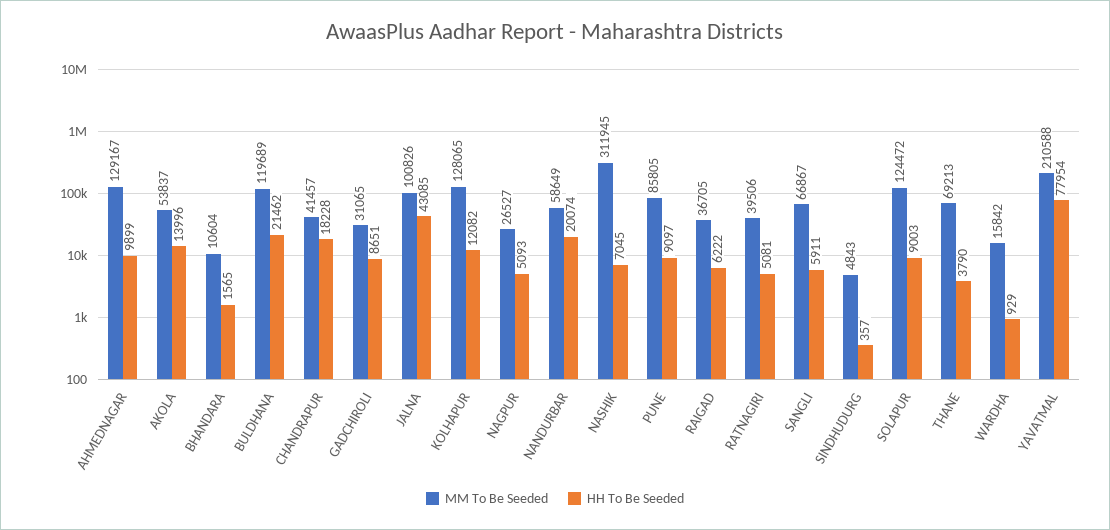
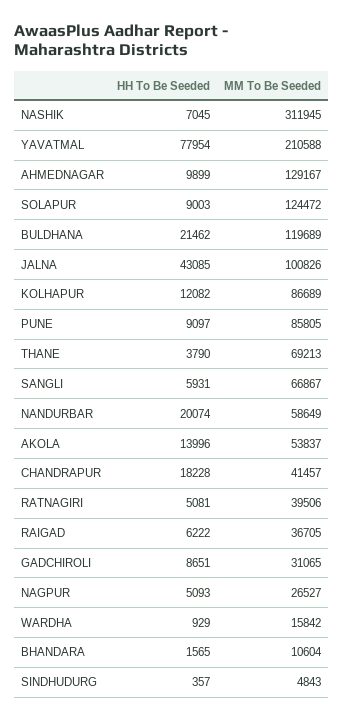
  {
    "MM To Be Seeded": {
      "AHMEDNAGAR": 129167,
      "AKOLA": 53837,
      "BHANDARA": 10604,
      "BULDHANA": 119689,
      "CHANDRAPUR": 41457,
      "GADCHIROLI": 31065,
      "JALNA": 100826,
-     "KOLHAPUR": 128065,
+     "KOLHAPUR": 86689,
      "NAGPUR": 26527,
      "NANDURBAR": 58649,
      "NASHIK": 311945,
      "PUNE": 85805,
      "RAIGAD": 36705,
      "RATNAGIRI": 39506,
      "SANGLI": 66867,
      "SINDHUDURG": 4843,
      "SOLAPUR": 124472,
      "THANE": 69213,
      "WARDHA": 15842,
      "YAVATMAL": 210588
    },
    "HH To Be Seeded": {
      "AHMEDNAGAR": 9899,
      "AKOLA": 13996,
      "BHANDARA": 1565,
      "BULDHANA": 21462,
      "CHANDRAPUR": 18228,
      "GADCHIROLI": 8651,
      "JALNA": 43085,
      "KOLHAPUR": 12082,
      "NAGPUR": 5093,
      "NANDURBAR": 20074,
      "NASHIK": 7045,
      "PUNE": 9097,
      "RAIGAD": 6222,
      "RATNAGIRI": 5081,
-     "SANGLI": 5911,
+     "SANGLI": 5931,
      "SINDHUDURG": 357,
      "SOLAPUR": 9003,
      "THANE": 3790,
      "WARDHA": 929,
      "YAVATMAL": 77954
    }
  }

